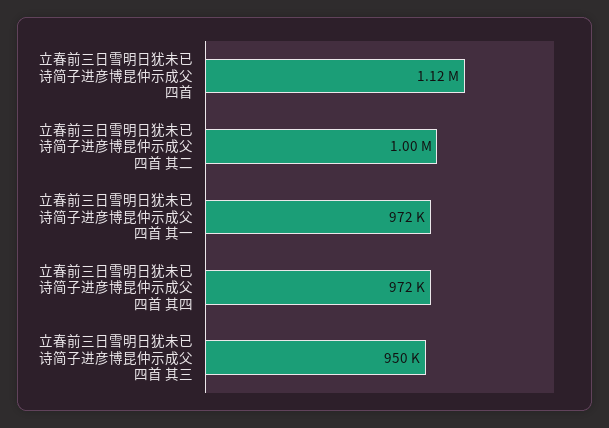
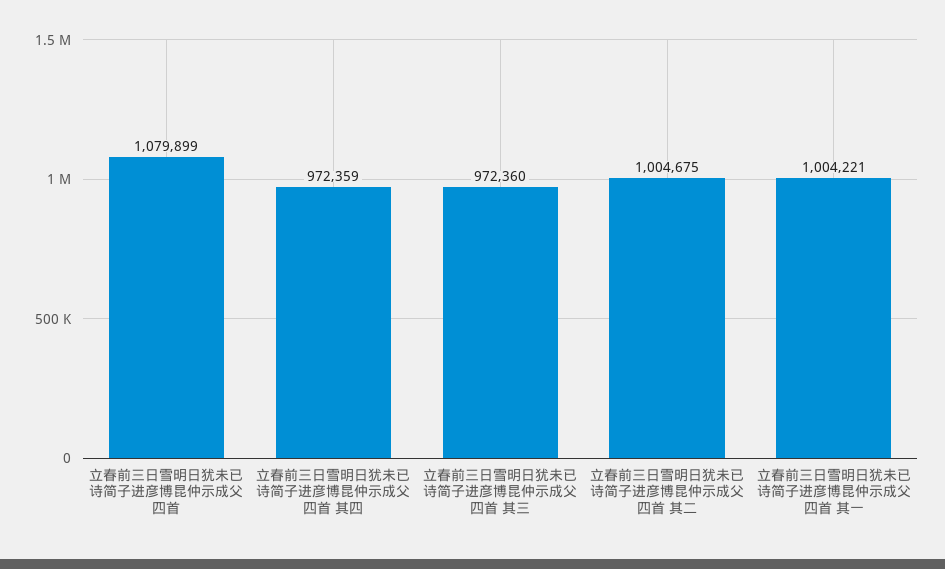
  {
-   "立春前三日雪明日犹未已诗简子进彦博昆仲示成父四首": 1120000,
+   "立春前三日雪明日犹未已诗简子进彦博昆仲示成父四首": 1079899,
    "立春前三日雪明日犹未已诗简子进彦博昆仲示成父四首 其二": 1004675,
-   "立春前三日雪明日犹未已诗简子进彦博昆仲示成父四首 其一": 972000,
+   "立春前三日雪明日犹未已诗简子进彦博昆仲示成父四首 其一": 1004221,
    "立春前三日雪明日犹未已诗简子进彦博昆仲示成父四首 其四": 972359,
-   "立春前三日雪明日犹未已诗简子进彦博昆仲示成父四首 其三": 950000
+   "立春前三日雪明日犹未已诗简子进彦博昆仲示成父四首 其三": 972360
  }

